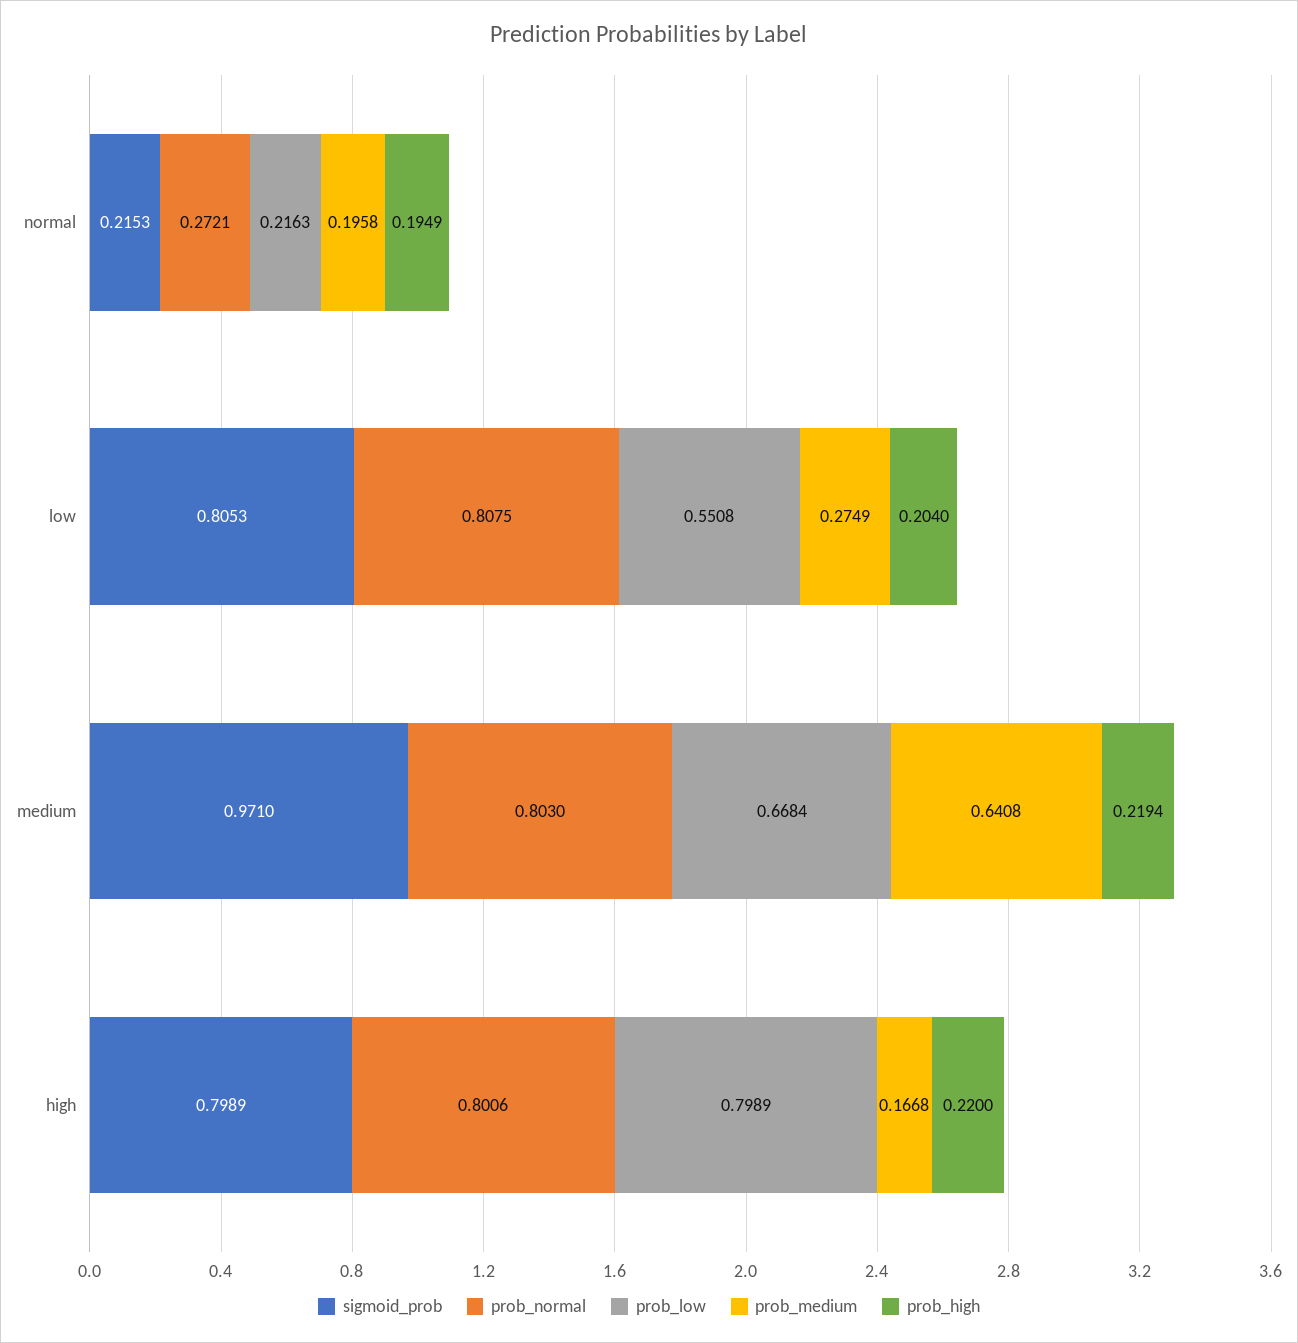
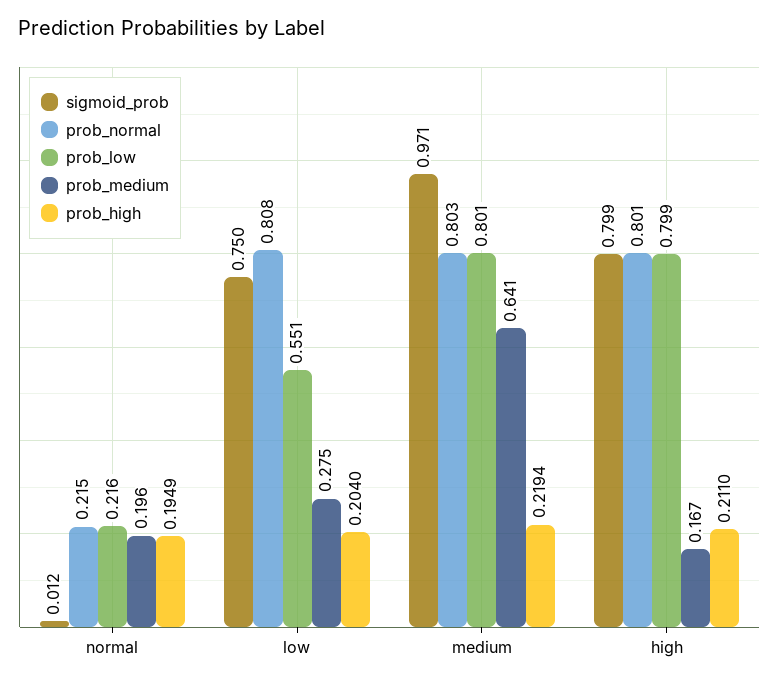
  {
    "sigmoid_prob": {
-     "normal": 0.2153,
+     "normal": 0.012,
-     "low": 0.8053,
+     "low": 0.75,
      "medium": 0.971,
      "high": 0.7989
    },
    "prob_normal": {
-     "normal": 0.2721,
+     "normal": 0.215,
      "low": 0.8075,
      "medium": 0.803,
      "high": 0.8006
    },
    "prob_low": {
      "normal": 0.2163,
      "low": 0.5508,
-     "medium": 0.6684,
+     "medium": 0.801,
      "high": 0.7989
    },
    "prob_medium": {
      "normal": 0.1958,
      "low": 0.2749,
      "medium": 0.6408,
      "high": 0.1668
    },
    "prob_high": {
      "normal": 0.1949,
      "low": 0.204,
      "medium": 0.2194,
-     "high": 0.22
+     "high": 0.211
    }
  }

